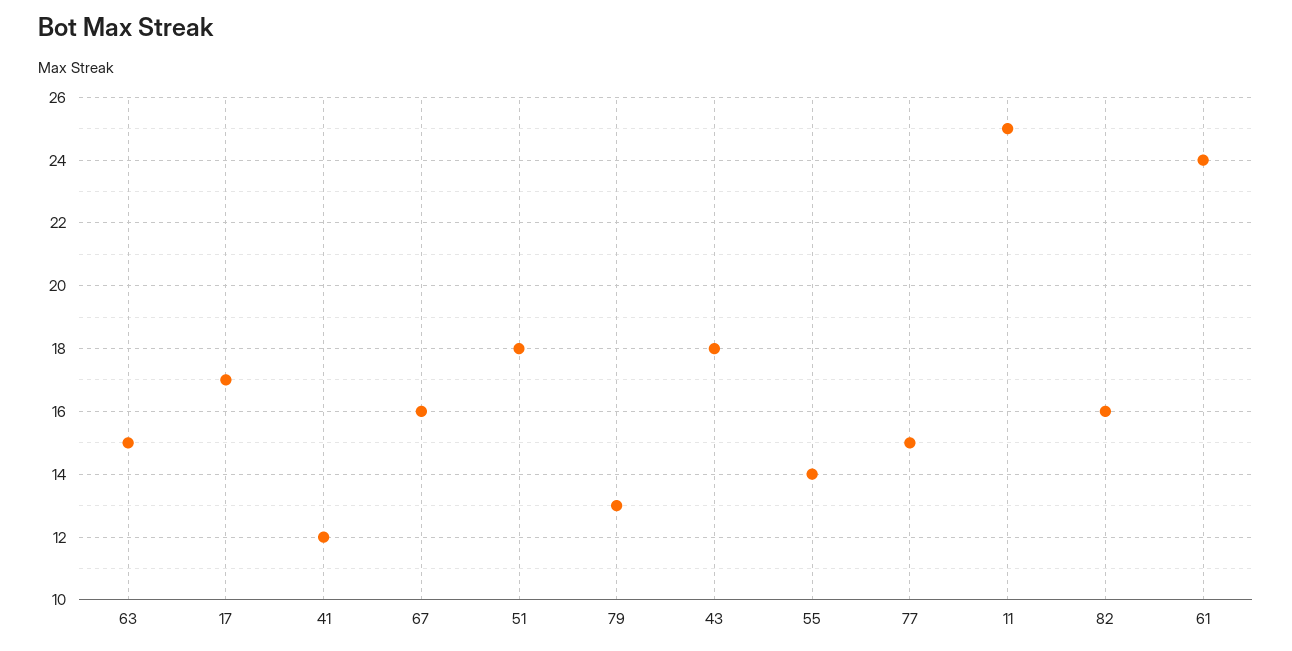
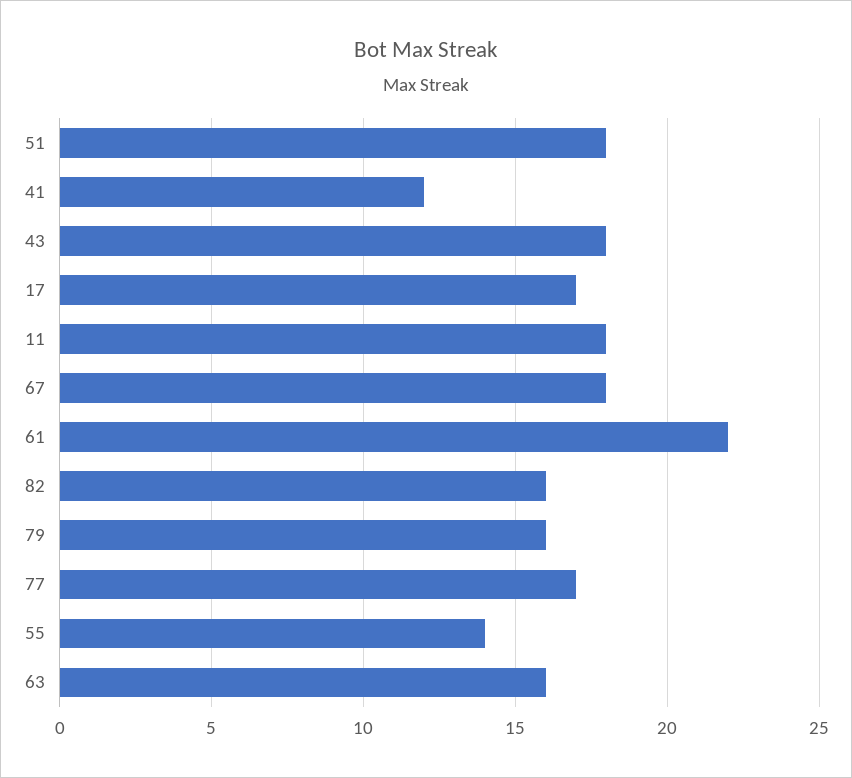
  {
-   "63": 15,
+   "63": 16,
    "17": 17,
    "41": 12,
-   "67": 16,
+   "67": 18,
    "51": 18,
-   "79": 13,
+   "79": 16,
    "43": 18,
    "55": 14,
-   "77": 15,
+   "77": 17,
-   "11": 25,
+   "11": 18,
    "82": 16,
-   "61": 24
+   "61": 22
  }

